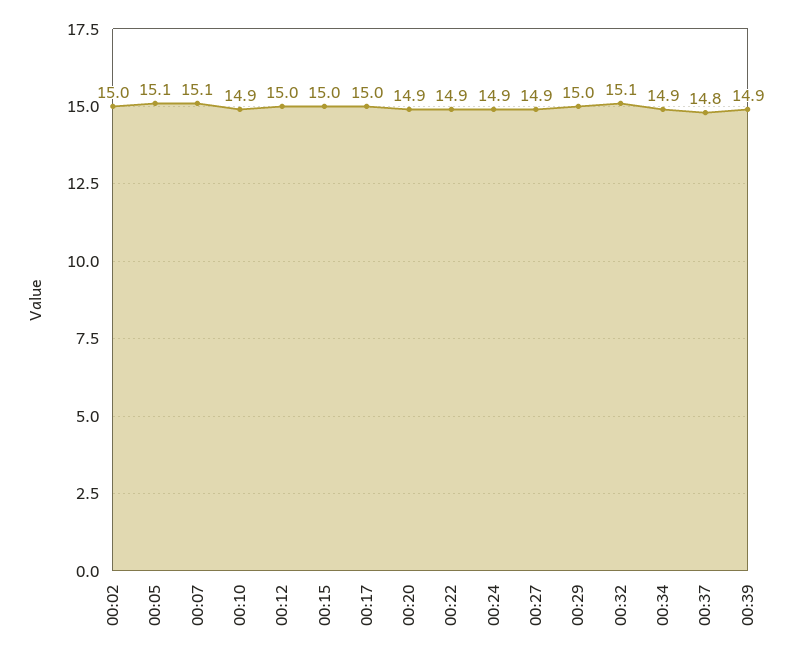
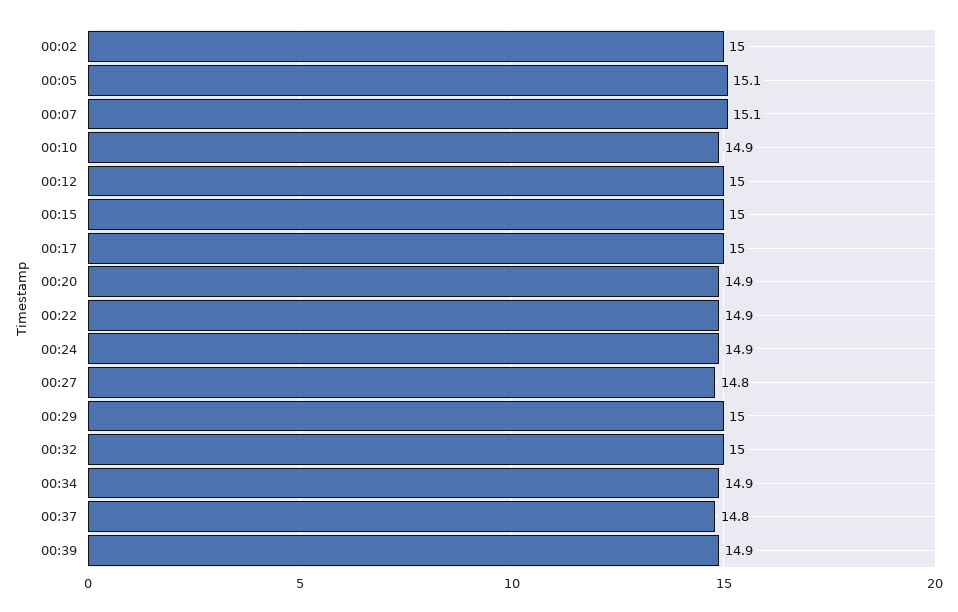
  {
    "00:02": 15,
    "00:05": 15.1,
    "00:07": 15.1,
    "00:10": 14.9,
    "00:12": 15,
    "00:15": 15,
    "00:17": 15,
    "00:20": 14.9,
    "00:22": 14.9,
    "00:24": 14.9,
-   "00:27": 14.9,
+   "00:27": 14.8,
    "00:29": 15,
-   "00:32": 15.1,
+   "00:32": 15,
    "00:34": 14.9,
    "00:37": 14.8,
    "00:39": 14.9
  }

